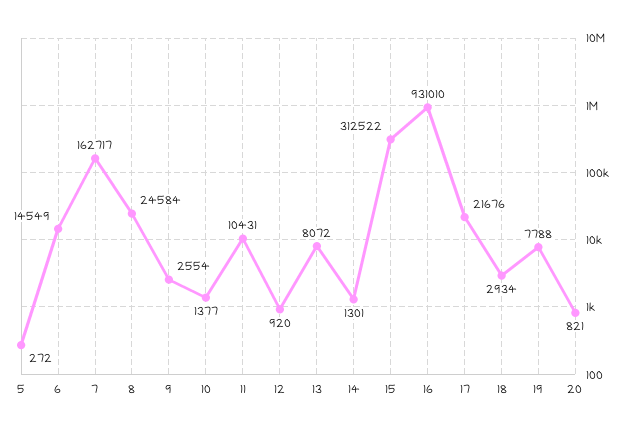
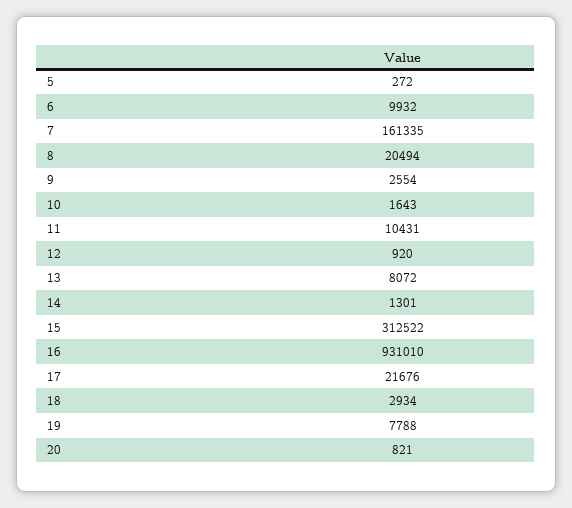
  {
    "5": 272,
-   "6": 14549,
+   "6": 9932,
-   "7": 162717,
+   "7": 161335,
-   "8": 24584,
+   "8": 20494,
    "9": 2554,
-   "10": 1377,
+   "10": 1643,
    "11": 10431,
    "12": 920,
    "13": 8072,
    "14": 1301,
    "15": 312522,
    "16": 931010,
    "17": 21676,
    "18": 2934,
    "19": 7788,
    "20": 821
  }

